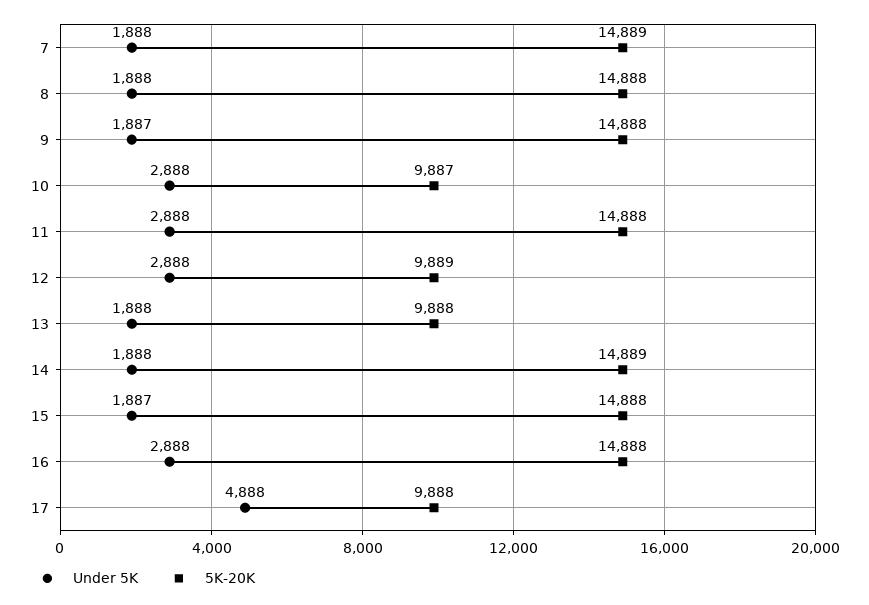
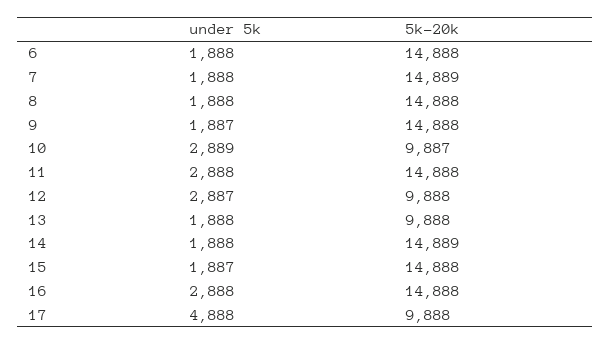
  {
    "Under 5K": {
      "7": 1888,
      "8": 1888,
      "9": 1887,
-     "10": 2888,
+     "10": 2889,
      "11": 2888,
-     "12": 2888,
+     "12": 2887,
      "13": 1888,
      "14": 1888,
      "15": 1887,
      "16": 2888,
-     "17": 4888
+     "17": 4888,
+     "6": 1888
    },
    "5K-20K": {
      "7": 14889,
      "8": 14888,
      "9": 14888,
      "10": 9887,
      "11": 14888,
-     "12": 9889,
+     "12": 9888,
      "13": 9888,
      "14": 14889,
      "15": 14888,
      "16": 14888,
-     "17": 9888
+     "17": 9888,
+     "6": 14888
    }
  }

